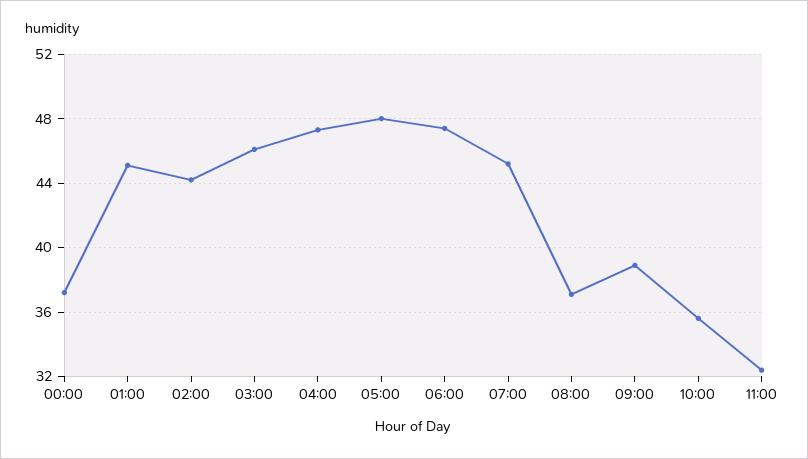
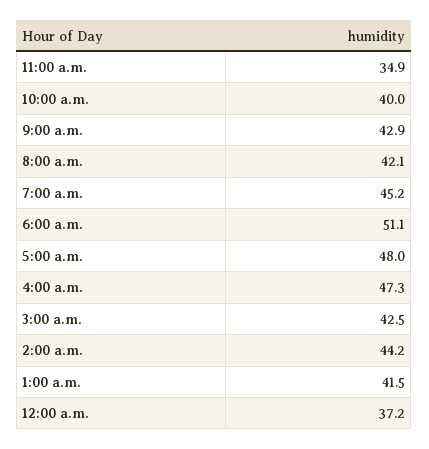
  {
    "00:00": 37.2,
-   "01:00": 45,
+   "01:00": 41.5,
    "02:00": 44.2,
-   "03:00": 46,
+   "03:00": 42.5,
    "04:00": 47.3,
    "05:00": 48,
-   "06:00": 47.5,
+   "06:00": 51.1,
    "07:00": 45.2,
-   "08:00": 37,
+   "08:00": 42.1,
-   "09:00": 39,
+   "09:00": 42.9,
-   "10:00": 35.5,
+   "10:00": 40,
-   "11:00": 32.5
+   "11:00": 34.9
  }

